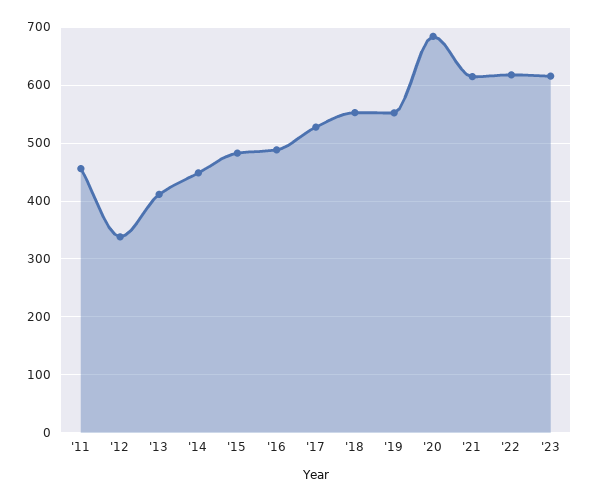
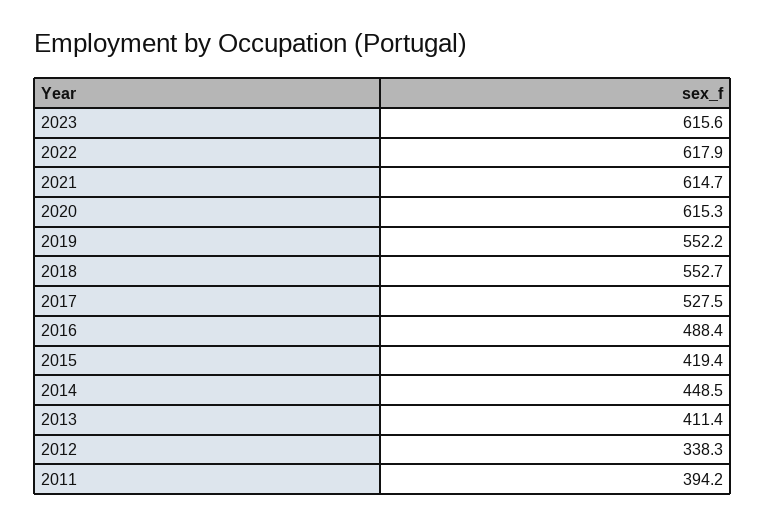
  {
-   "'11": 460,
+   "'11": 394.2,
    "'12": 338.3,
    "'13": 411.4,
    "'14": 448.5,
-   "'15": 480,
+   "'15": 419.4,
    "'16": 488.4,
    "'17": 527.5,
    "'18": 552.7,
    "'19": 552.2,
-   "'20": 680,
+   "'20": 615.3,
    "'21": 614.7,
    "'22": 617.9,
    "'23": 615.6
  }

